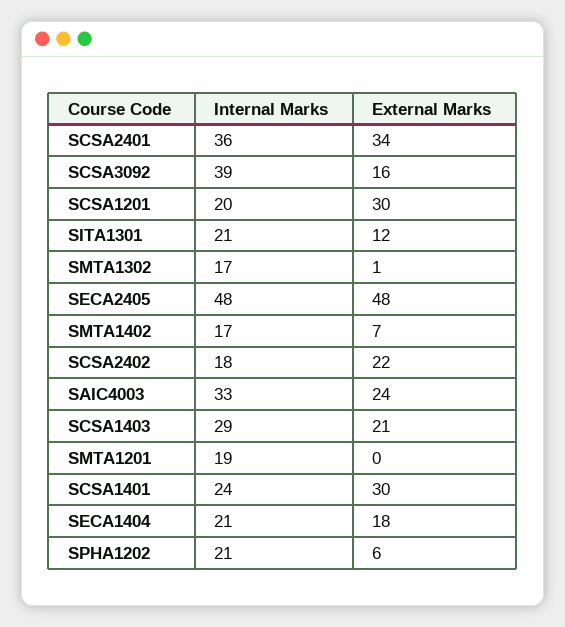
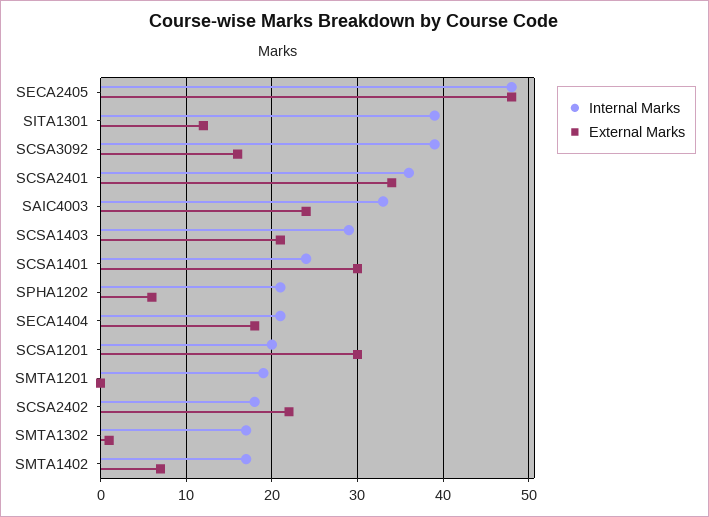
  {
    "Internal Marks": {
      "SCSA2401": 36,
      "SCSA3092": 39,
      "SCSA1201": 20,
-     "SITA1301": 21,
+     "SITA1301": 39,
      "SMTA1302": 17,
      "SECA2405": 48,
      "SMTA1402": 17,
      "SCSA2402": 18,
      "SAIC4003": 33,
      "SCSA1403": 29,
      "SMTA1201": 19,
      "SCSA1401": 24,
      "SECA1404": 21,
      "SPHA1202": 21
    },
    "External Marks": {
      "SCSA2401": 34,
      "SCSA3092": 16,
      "SCSA1201": 30,
      "SITA1301": 12,
      "SMTA1302": 1,
      "SECA2405": 48,
      "SMTA1402": 7,
      "SCSA2402": 22,
      "SAIC4003": 24,
      "SCSA1403": 21,
      "SMTA1201": 0,
      "SCSA1401": 30,
      "SECA1404": 18,
      "SPHA1202": 6
    }
  }

